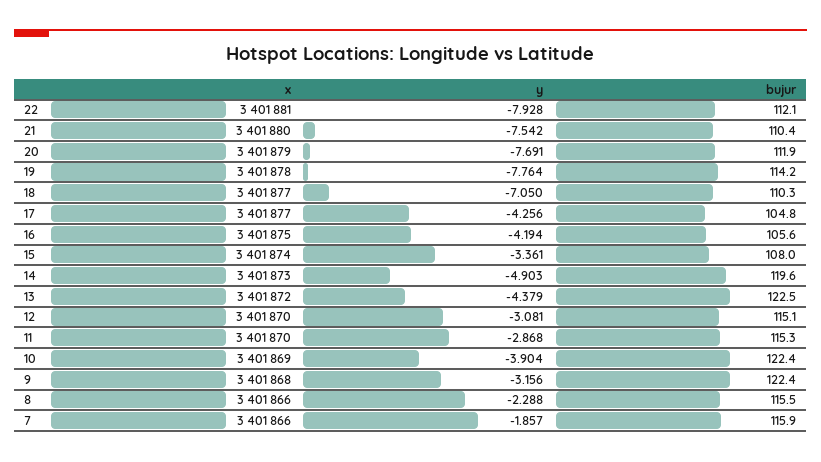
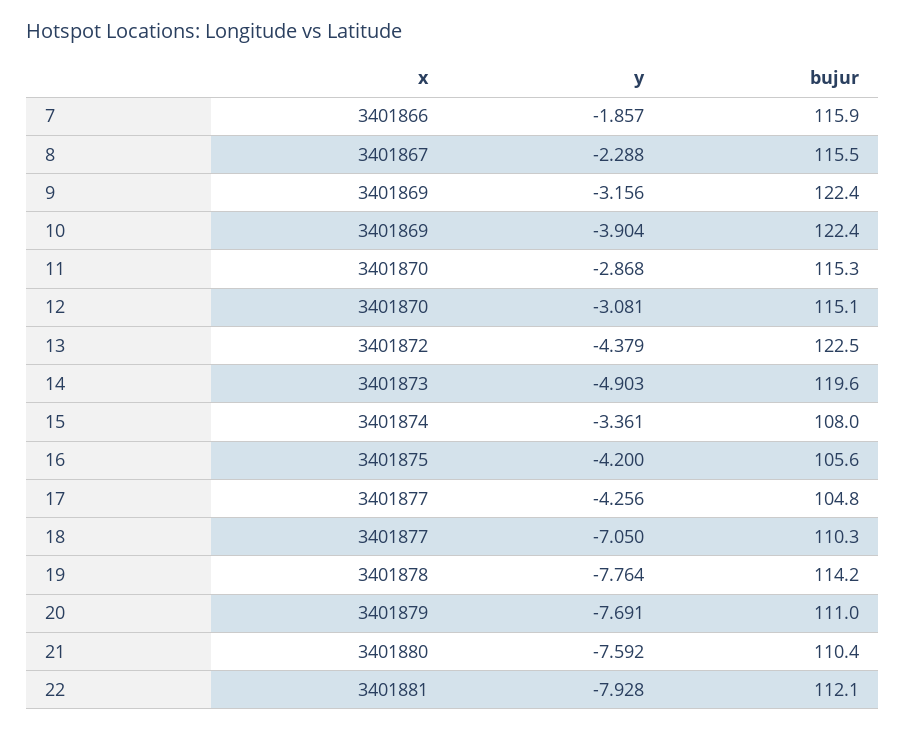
  {
    "x": {
      "22": 3401881,
      "21": 3401880,
      "20": 3401879,
      "19": 3401878,
      "18": 3401877,
      "17": 3401877,
      "16": 3401875,
      "15": 3401874,
      "14": 3401873,
      "13": 3401872,
      "12": 3401870,
      "11": 3401870,
      "10": 3401869,
-     "9": 3401868,
+     "9": 3401869,
-     "8": 3401866,
+     "8": 3401867,
      "7": 3401866
    },
    "y": {
      "22": -7.928,
-     "21": -7.542,
+     "21": -7.592,
      "20": -7.691,
      "19": -7.764,
      "18": -7.05,
      "17": -4.256,
-     "16": -4.194,
+     "16": -4.2,
      "15": -3.361,
      "14": -4.903,
      "13": -4.379,
      "12": -3.081,
      "11": -2.868,
      "10": -3.904,
      "9": -3.156,
      "8": -2.288,
      "7": -1.857
    },
    "bujur": {
      "22": 112.1,
      "21": 110.4,
-     "20": 111.9,
+     "20": 111,
      "19": 114.2,
      "18": 110.3,
      "17": 104.8,
      "16": 105.6,
      "15": 108,
      "14": 119.6,
      "13": 122.5,
      "12": 115.1,
      "11": 115.3,
      "10": 122.4,
      "9": 122.4,
      "8": 115.5,
      "7": 115.9
    }
  }

